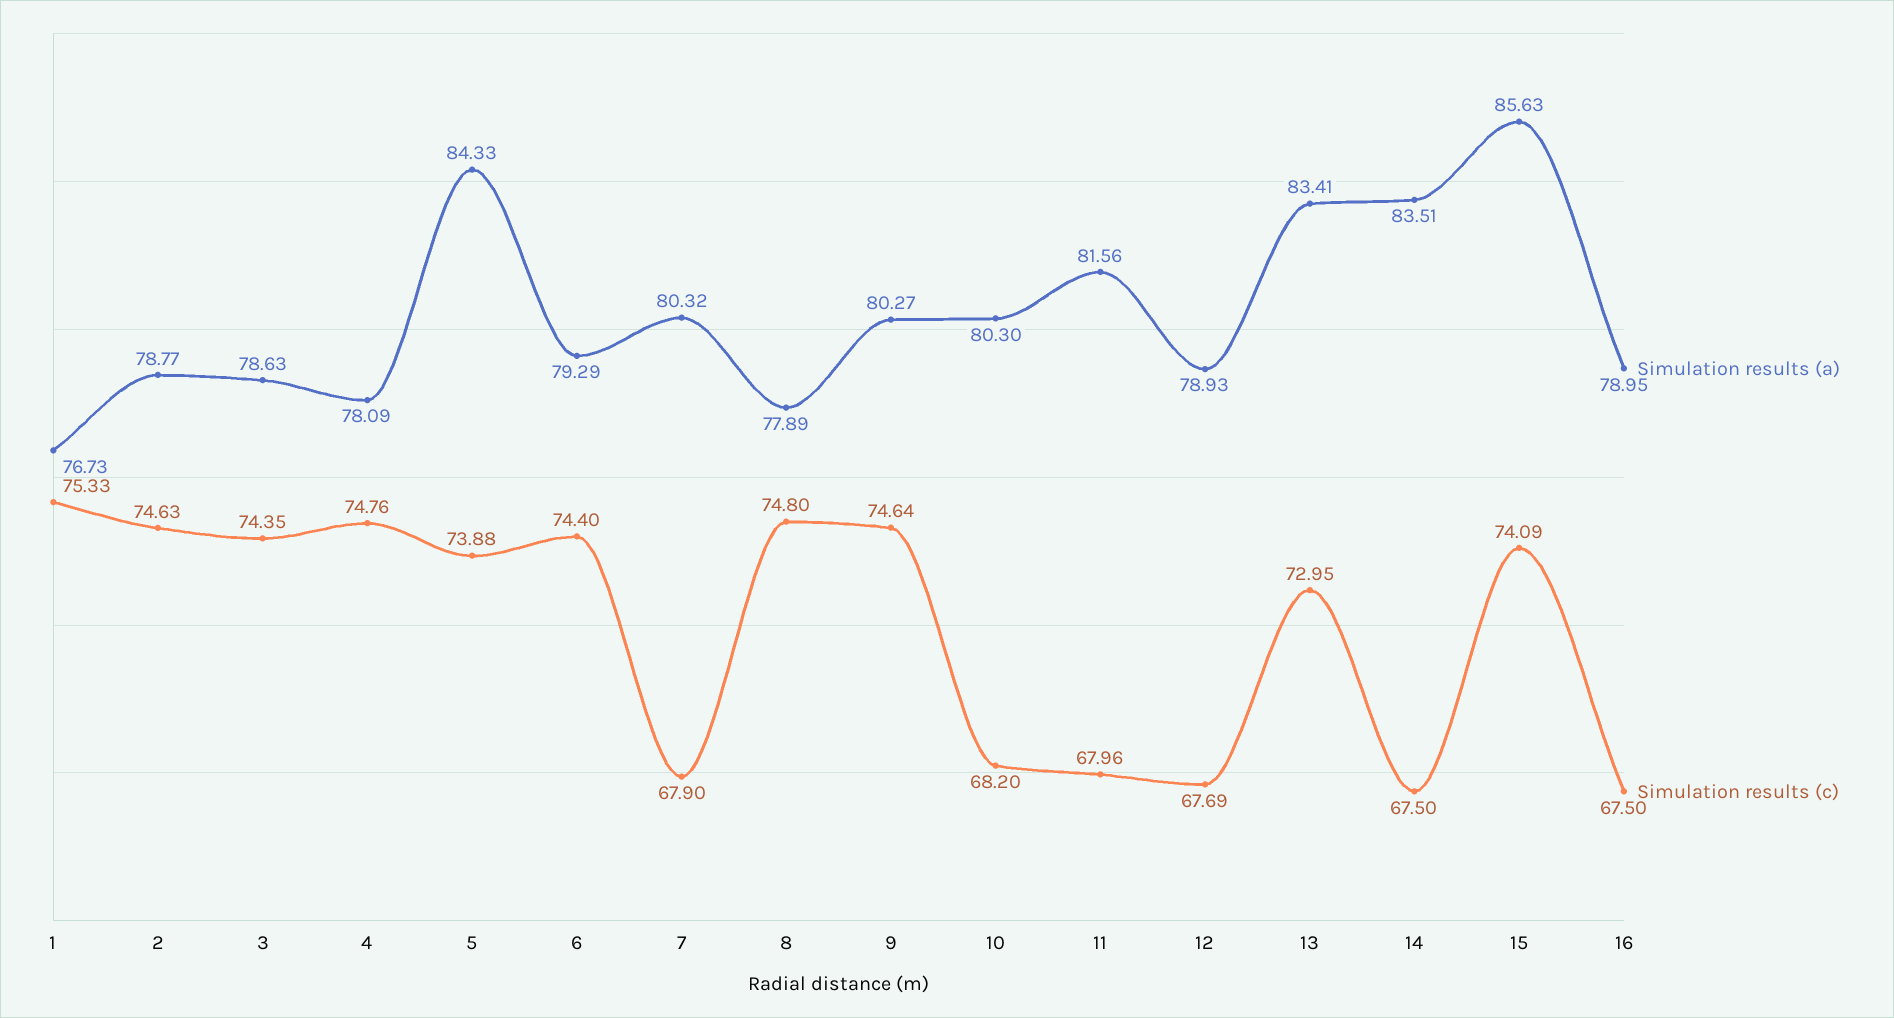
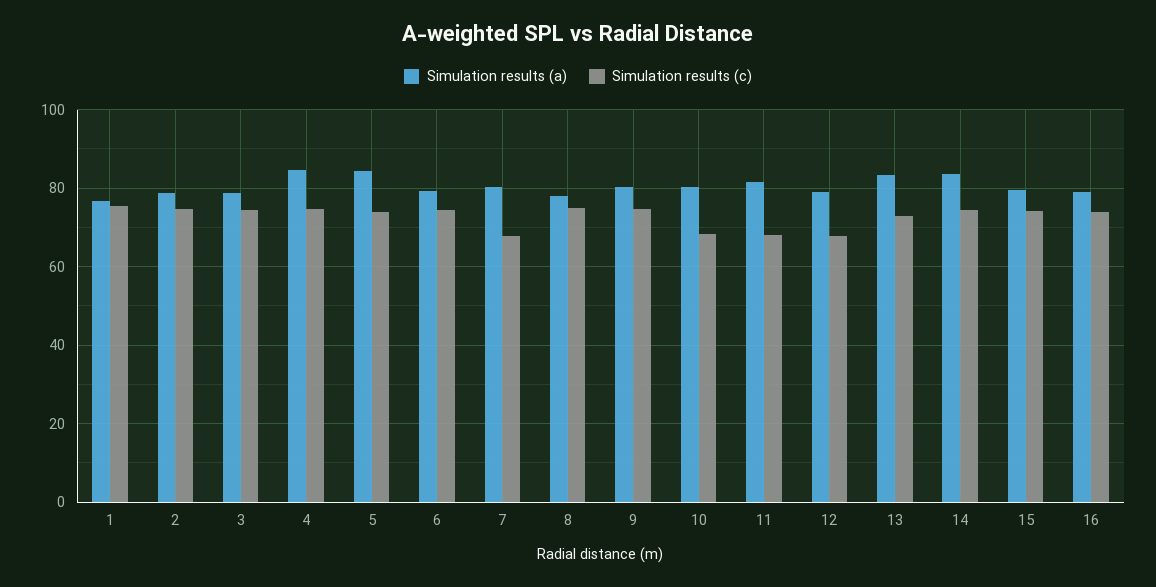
  {
    "Simulation results (a)": {
      "1": 76.73,
      "2": 78.77,
      "3": 78.63,
-     "4": 78.09,
+     "4": 84,
      "5": 84.33,
      "6": 79.29,
      "7": 80.32,
      "8": 77.89,
      "9": 80.27,
      "10": 80.3,
      "11": 81.56,
      "12": 78.93,
      "13": 83.41,
      "14": 83.51,
-     "15": 85.63,
+     "15": 80,
      "16": 78.95
    },
    "Simulation results (c)": {
      "1": 75.33,
      "2": 74.63,
      "3": 74.35,
      "4": 74.76,
      "5": 73.88,
      "6": 74.4,
      "7": 67.9,
      "8": 74.8,
      "9": 74.64,
      "10": 68.2,
      "11": 67.96,
      "12": 67.69,
      "13": 72.95,
-     "14": 67.5,
+     "14": 74,
      "15": 74.09,
-     "16": 67.5
+     "16": 74
    }
  }

